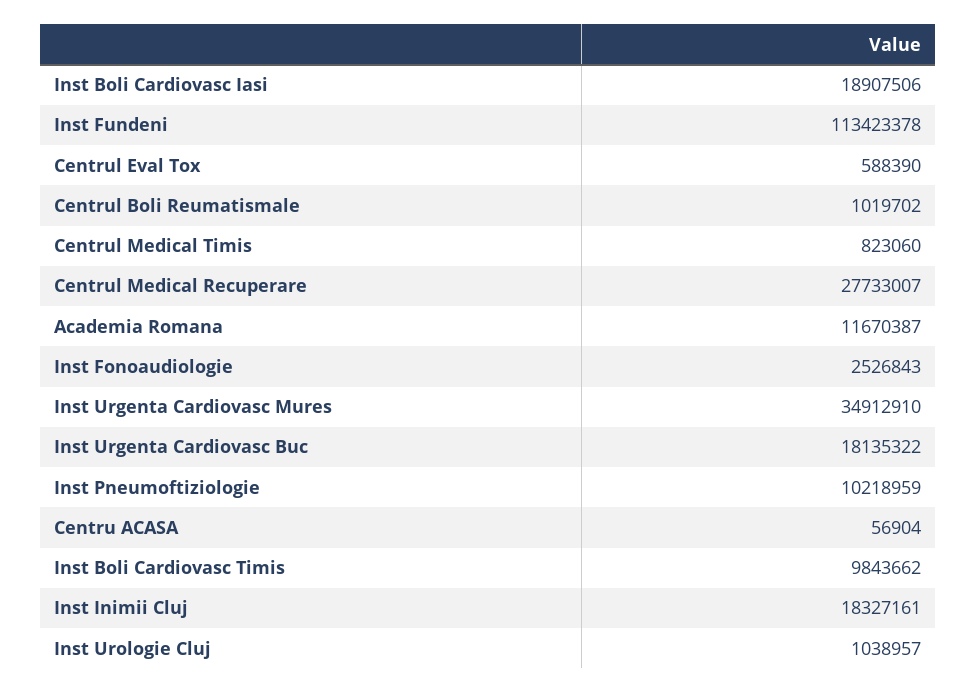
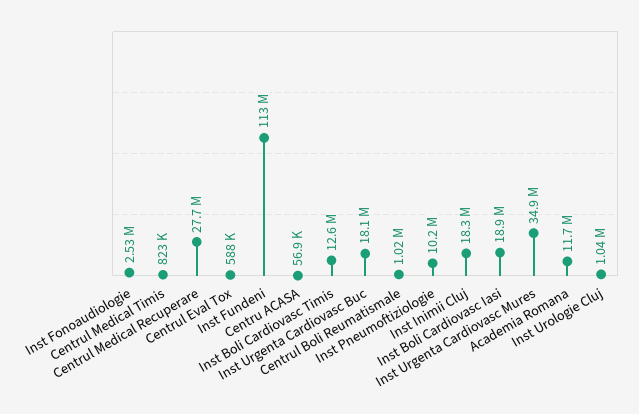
  {
    "Inst Boli Cardiovasc Iasi": 18907506,
    "Inst Fundeni": 113423378,
    "Centrul Eval Tox": 588390,
    "Centrul Boli Reumatismale": 1019702,
    "Centrul Medical Timis": 823060,
    "Centrul Medical Recuperare": 27733007,
    "Academia Romana": 11670387,
    "Inst Fonoaudiologie": 2526843,
    "Inst Urgenta Cardiovasc Mures": 34912910,
    "Inst Urgenta Cardiovasc Buc": 18135322,
    "Inst Pneumoftiziologie": 10218959,
    "Centru ACASA": 56904,
-   "Inst Boli Cardiovasc Timis": 9843662,
+   "Inst Boli Cardiovasc Timis": 12600000,
    "Inst Inimii Cluj": 18327161,
    "Inst Urologie Cluj": 1038957
  }

